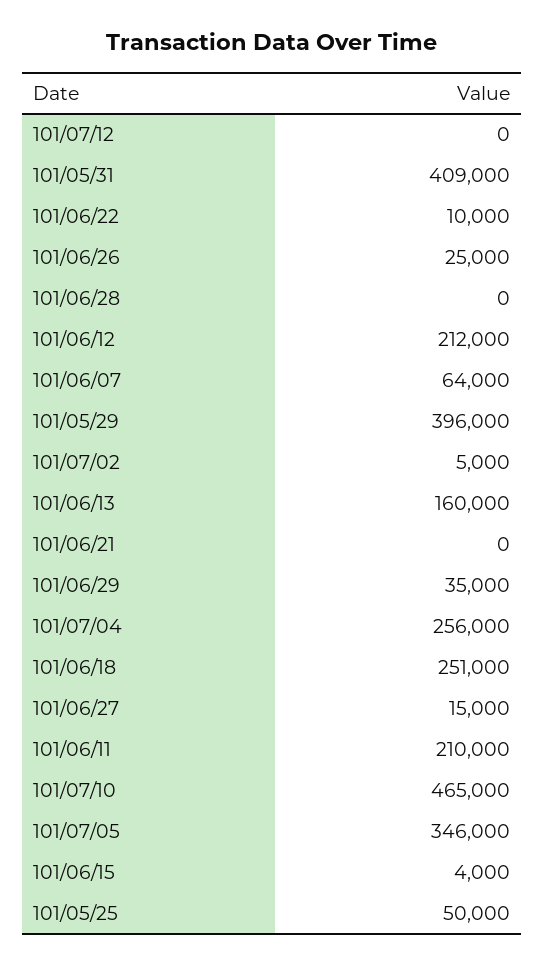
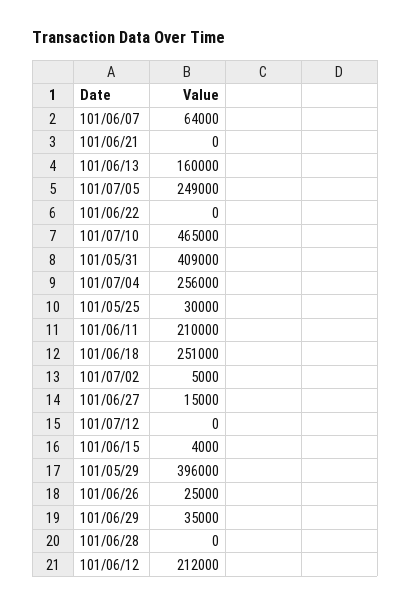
  {
    "101/07/12": 0,
    "101/05/31": 409000,
-   "101/06/22": 10000,
+   "101/06/22": 0,
    "101/06/26": 25000,
    "101/06/28": 0,
    "101/06/12": 212000,
    "101/06/07": 64000,
    "101/05/29": 396000,
    "101/07/02": 5000,
    "101/06/13": 160000,
    "101/06/21": 0,
    "101/06/29": 35000,
    "101/07/04": 256000,
    "101/06/18": 251000,
    "101/06/27": 15000,
    "101/06/11": 210000,
    "101/07/10": 465000,
-   "101/07/05": 346000,
+   "101/07/05": 249000,
    "101/06/15": 4000,
-   "101/05/25": 50000
+   "101/05/25": 30000
  }

